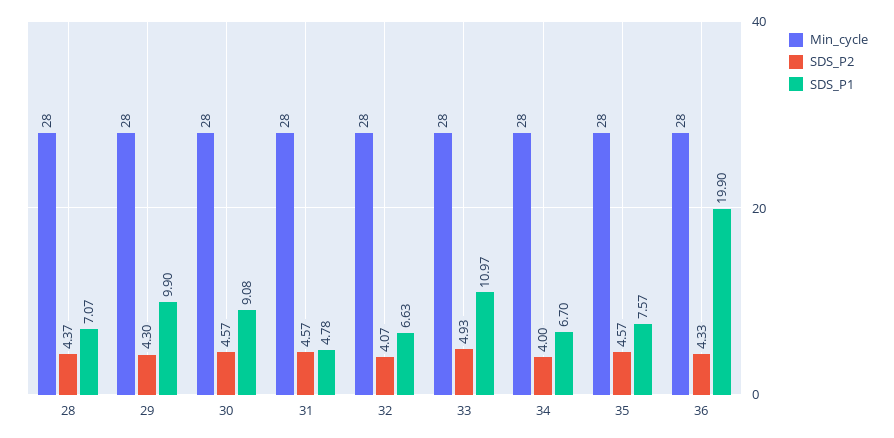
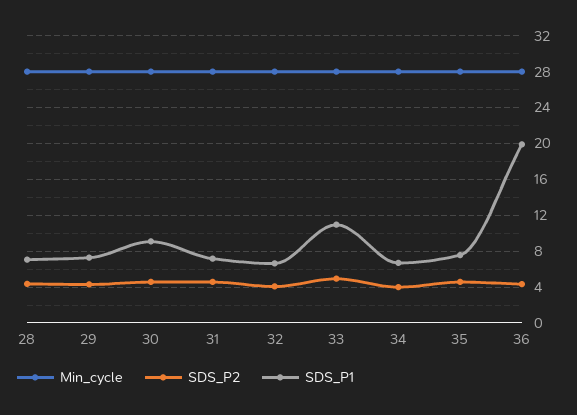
  {
    "Min_cycle": {
      "28": 28,
      "29": 28,
      "30": 28,
      "31": 28,
      "32": 28,
      "33": 28,
      "34": 28,
      "35": 28,
      "36": 28
    },
    "SDS_P2": {
      "28": 4.37,
      "29": 4.3,
      "30": 4.57,
      "31": 4.57,
      "32": 4.07,
      "33": 4.93,
      "34": 4,
      "35": 4.57,
      "36": 4.33
    },
    "SDS_P1": {
      "28": 7.07,
-     "29": 9.9,
+     "29": 7,
      "30": 9.08,
-     "31": 4.78,
+     "31": 7,
      "32": 6.63,
      "33": 10.97,
      "34": 6.7,
      "35": 7.57,
      "36": 19.9
    }
  }

